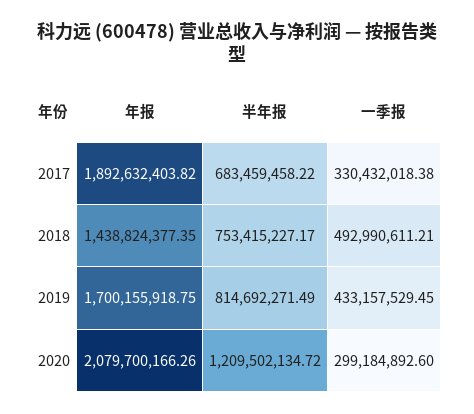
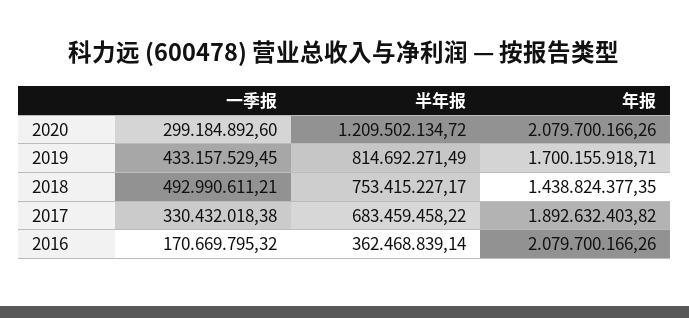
  {
    "年报": {
      "2017": 1892632403.82,
      "2018": 1438824377.35,
-     "2019": 1700155918.75,
+     "2019": 1700155918.71,
-     "2020": 2079700166.26
+     "2020": 2079700166.26,
+     "2016": 2079700166.26
    },
    "半年报": {
      "2017": 683459458.22,
      "2018": 753415227.17,
      "2019": 814692271.49,
-     "2020": 1209502134.72
+     "2020": 1209502134.72,
+     "2016": 362468839.14
    },
    "一季报": {
      "2017": 330432018.38,
      "2018": 492990611.21,
      "2019": 433157529.45,
-     "2020": 299184892.6
+     "2020": 299184892.6,
+     "2016": 170669795.32
    }
  }

